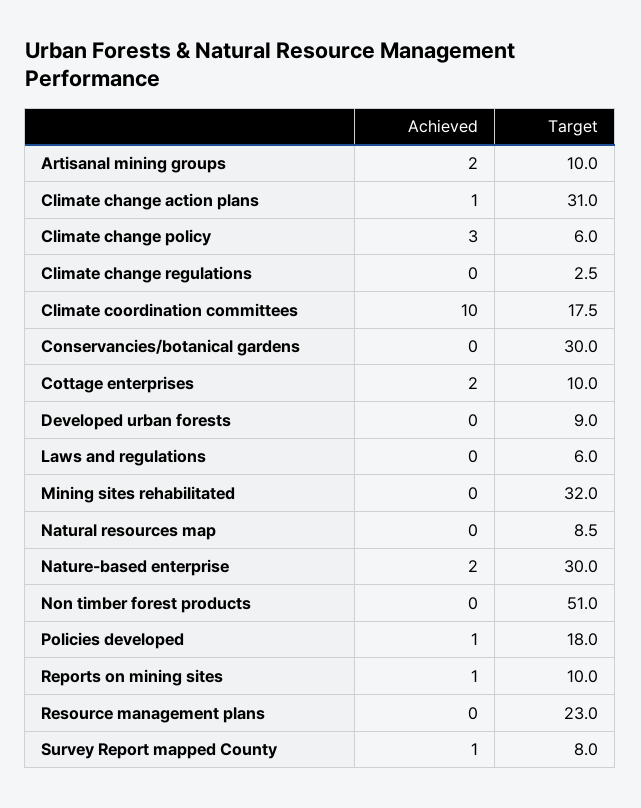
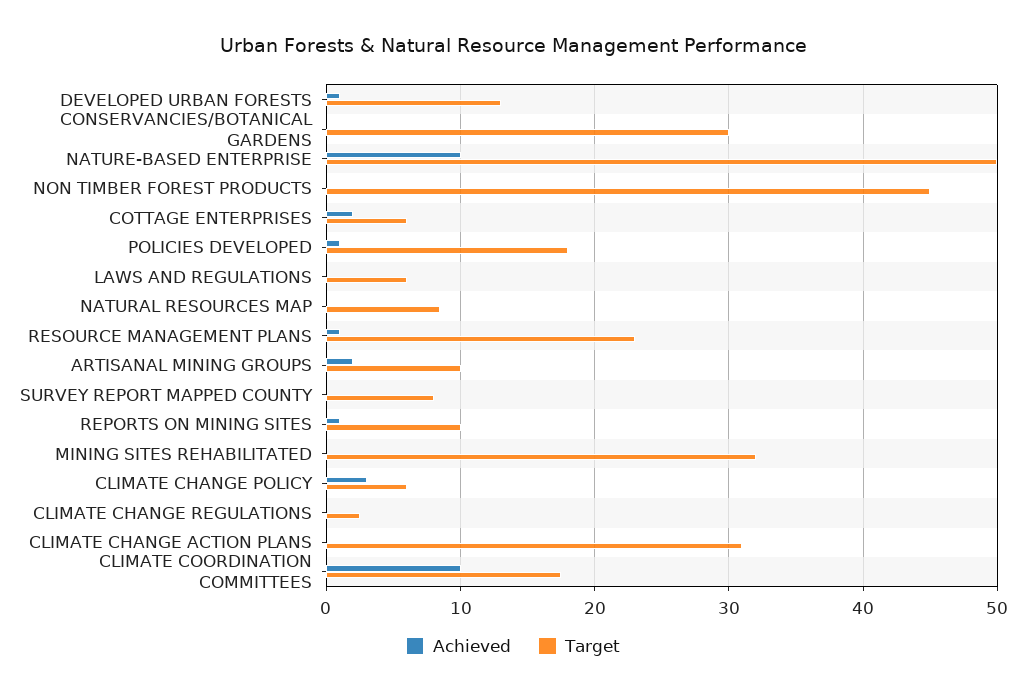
  {
    "Achieved": {
      "Artisanal mining groups": 2,
-     "Climate change action plans": 1,
+     "Climate change action plans": 0,
      "Climate change policy": 3,
      "Climate change regulations": 0,
      "Climate coordination committees": 10,
      "Conservancies/botanical gardens": 0,
      "Cottage enterprises": 2,
-     "Developed urban forests": 0,
+     "Developed urban forests": 1,
      "Laws and regulations": 0,
      "Mining sites rehabilitated": 0,
      "Natural resources map": 0,
-     "Nature-based enterprise": 2,
+     "Nature-based enterprise": 10,
      "Non timber forest products": 0,
      "Policies developed": 1,
      "Reports on mining sites": 1,
-     "Resource management plans": 0,
+     "Resource management plans": 1,
-     "Survey Report mapped County": 1
+     "Survey Report mapped County": 0
    },
    "Target": {
      "Artisanal mining groups": 10,
      "Climate change action plans": 31,
      "Climate change policy": 6,
      "Climate change regulations": 2.5,
      "Climate coordination committees": 17.5,
      "Conservancies/botanical gardens": 30,
-     "Cottage enterprises": 10,
+     "Cottage enterprises": 6,
-     "Developed urban forests": 9,
+     "Developed urban forests": 13,
      "Laws and regulations": 6,
      "Mining sites rehabilitated": 32,
      "Natural resources map": 8.5,
-     "Nature-based enterprise": 30,
+     "Nature-based enterprise": 50,
-     "Non timber forest products": 51,
+     "Non timber forest products": 45,
      "Policies developed": 18,
      "Reports on mining sites": 10,
      "Resource management plans": 23,
      "Survey Report mapped County": 8
    }
  }

